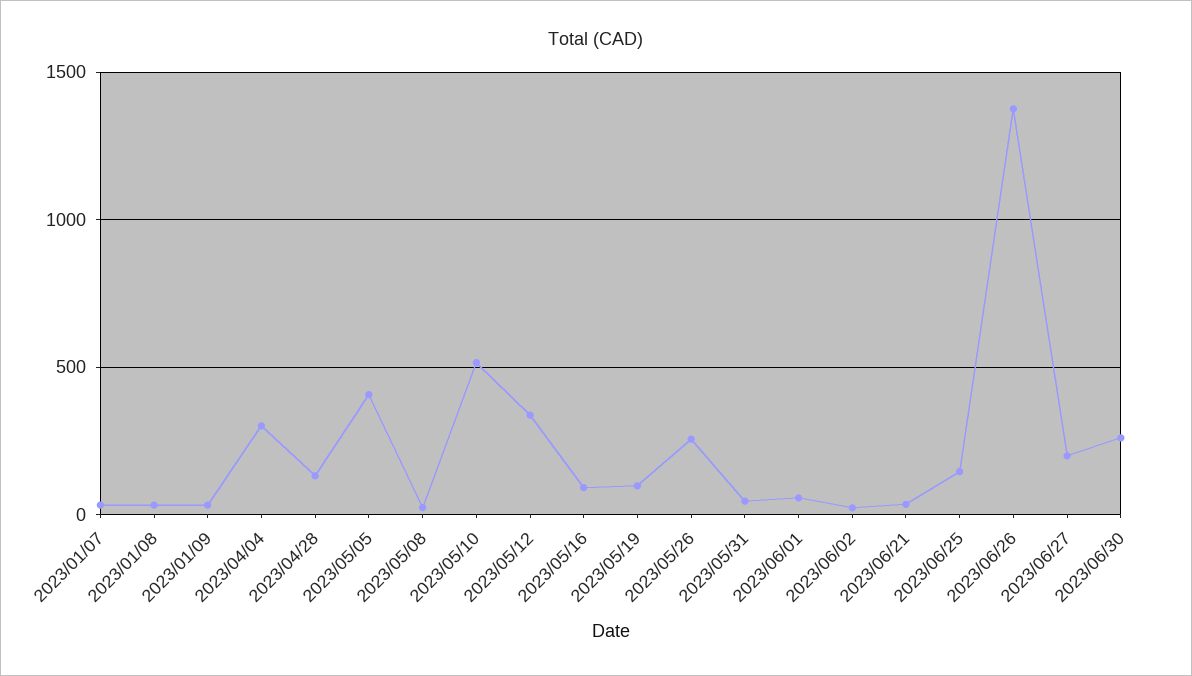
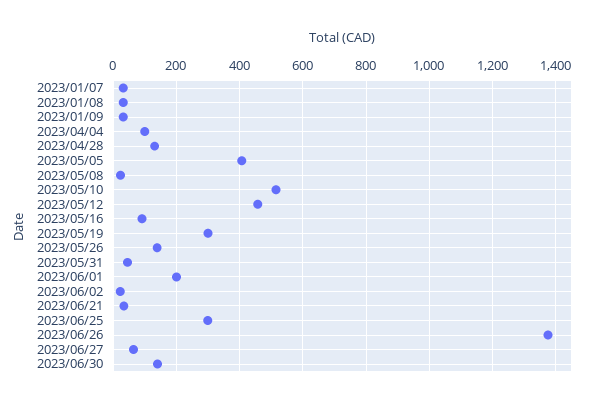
  {
    "2023/01/07": 40,
    "2023/01/08": 40,
    "2023/01/09": 40,
-   "2023/04/04": 300,
+   "2023/04/04": 100,
    "2023/04/28": 140,
    "2023/05/05": 400,
    "2023/05/08": 20,
    "2023/05/10": 520,
-   "2023/05/12": 350,
+   "2023/05/12": 460,
    "2023/05/16": 100,
-   "2023/05/19": 100,
+   "2023/05/19": 300,
-   "2023/05/26": 250,
+   "2023/05/26": 140,
    "2023/05/31": 40,
-   "2023/06/01": 50,
+   "2023/06/01": 200,
    "2023/06/02": 20,
    "2023/06/21": 40,
-   "2023/06/25": 150,
+   "2023/06/25": 300,
    "2023/06/26": 1380,
-   "2023/06/27": 200,
+   "2023/06/27": 60,
-   "2023/06/30": 250
+   "2023/06/30": 140
  }

